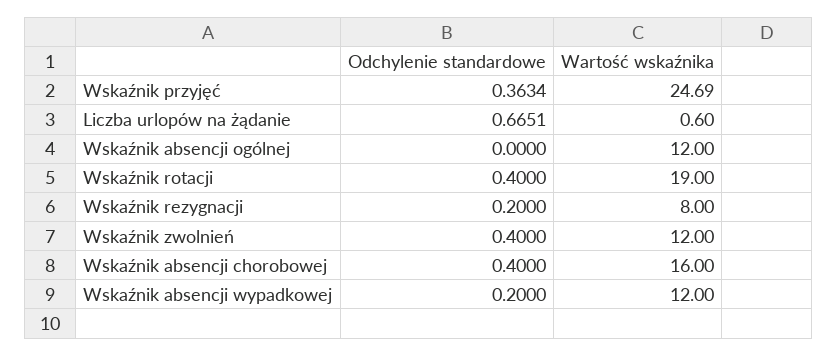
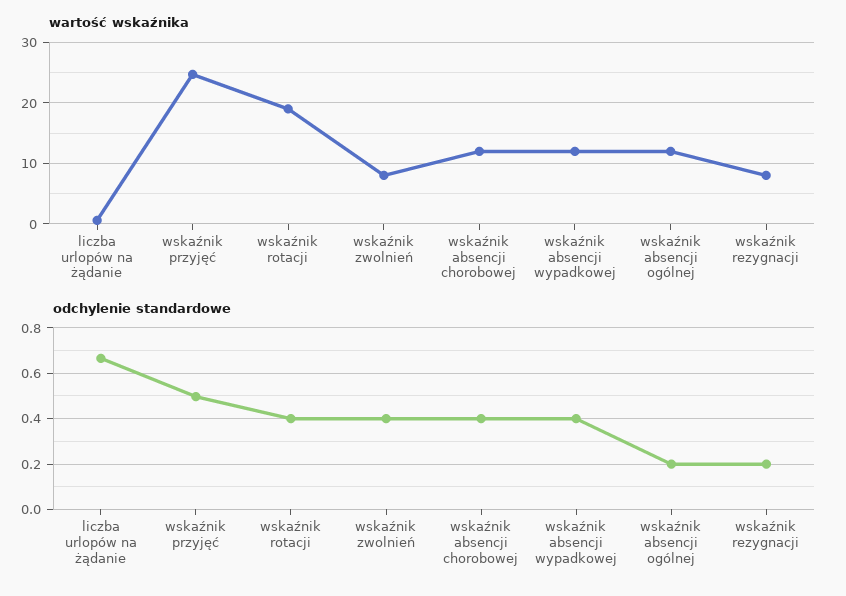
  {
    "Odchylenie standardowe": {
-     "Wskaźnik przyjęć": 0.3634,
+     "Wskaźnik przyjęć": 0.5,
      "Liczba urlopów na żądanie": 0.6651,
-     "Wskaźnik absencji ogólnej": 0,
+     "Wskaźnik absencji ogólnej": 0.2,
      "Wskaźnik rotacji": 0.4,
      "Wskaźnik rezygnacji": 0.2,
      "Wskaźnik zwolnień": 0.4,
      "Wskaźnik absencji chorobowej": 0.4,
-     "Wskaźnik absencji wypadkowej": 0.2
+     "Wskaźnik absencji wypadkowej": 0.4
    },
    "Wartość wskaźnika": {
      "Wskaźnik przyjęć": 24.69,
      "Liczba urlopów na żądanie": 0.6,
      "Wskaźnik absencji ogólnej": 12,
      "Wskaźnik rotacji": 19,
      "Wskaźnik rezygnacji": 8,
-     "Wskaźnik zwolnień": 12,
+     "Wskaźnik zwolnień": 8,
-     "Wskaźnik absencji chorobowej": 16,
+     "Wskaźnik absencji chorobowej": 12,
      "Wskaźnik absencji wypadkowej": 12
    }
  }

